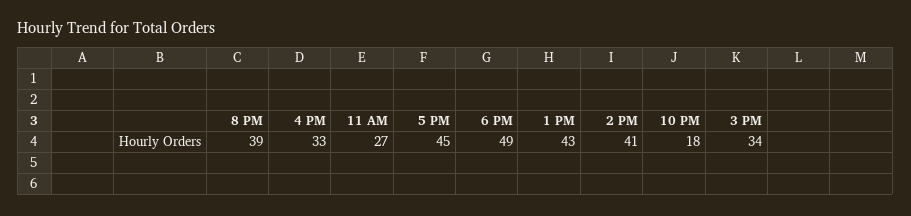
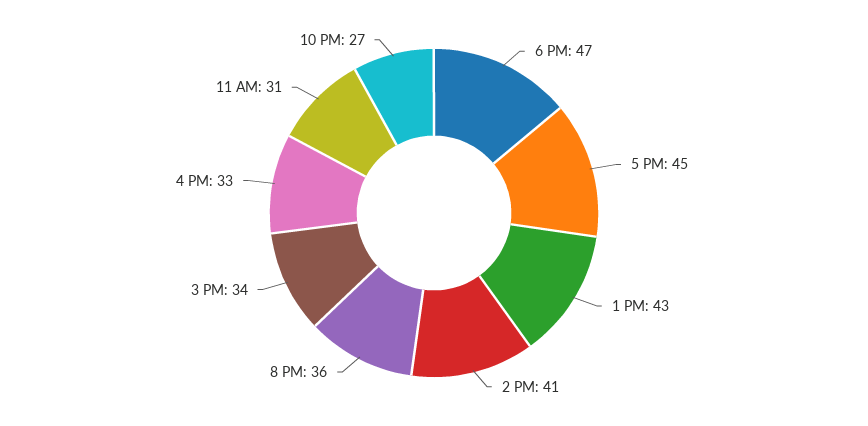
  {
-   "8 PM": 39,
+   "8 PM": 36,
    "4 PM": 33,
-   "11 AM": 27,
+   "11 AM": 31,
    "5 PM": 45,
-   "6 PM": 49,
+   "6 PM": 47,
    "1 PM": 43,
    "2 PM": 41,
-   "10 PM": 18,
+   "10 PM": 27,
    "3 PM": 34
  }

